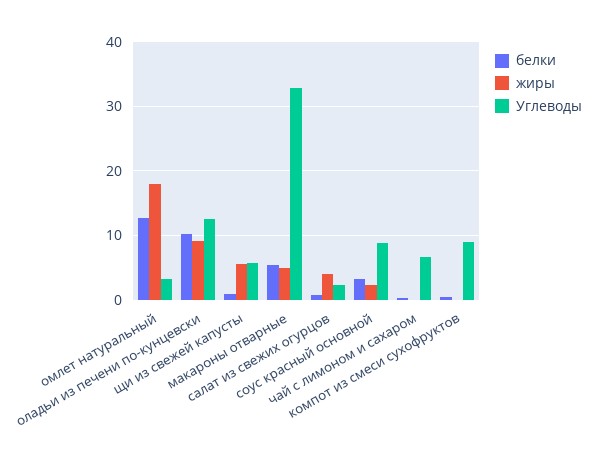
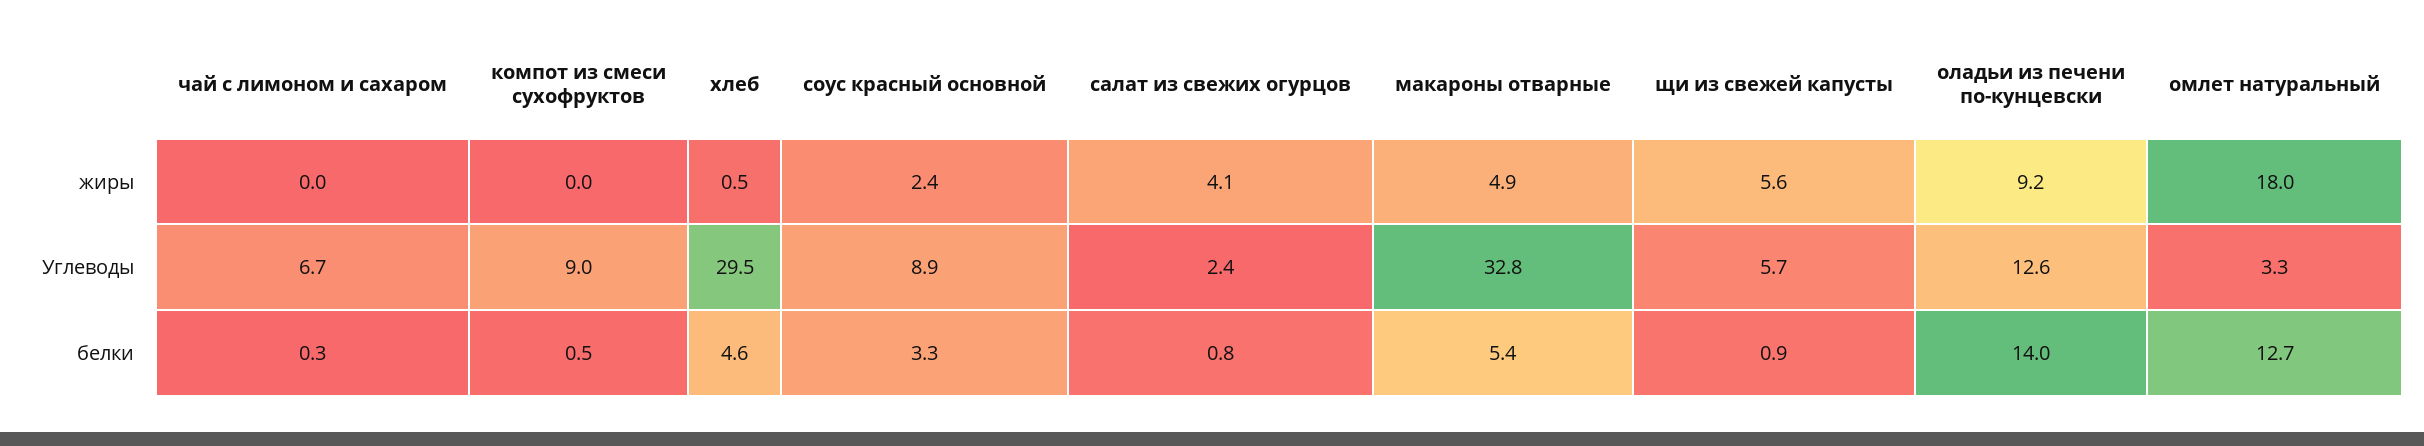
  {
    "белки": {
      "омлет натуральный": 12.7,
-     "оладьи из печени по-кунцевски": 10,
+     "оладьи из печени по-кунцевски": 14,
      "щи из свежей капусты": 0.9,
      "макароны отварные": 5.4,
      "салат из свежих огурцов": 0.8,
      "соус красный основной": 3.3,
      "чай с лимоном и сахаром": 0.3,
-     "компот из смеси сухофруктов": 0.5
+     "компот из смеси сухофруктов": 0.5,
+     "хлеб": 4.6
    },
    "жиры": {
      "омлет натуральный": 18,
      "оладьи из печени по-кунцевски": 9.2,
      "щи из свежей капусты": 5.6,
      "макароны отварные": 4.9,
      "салат из свежих огурцов": 4.1,
      "соус красный основной": 2.4,
      "чай с лимоном и сахаром": 0,
-     "компот из смеси сухофруктов": 0
+     "компот из смеси сухофруктов": 0,
+     "хлеб": 0.5
    },
    "Углеводы": {
      "омлет натуральный": 3.3,
      "оладьи из печени по-кунцевски": 12.6,
      "щи из свежей капусты": 5.7,
      "макароны отварные": 32.8,
      "салат из свежих огурцов": 2.4,
      "соус красный основной": 8.9,
      "чай с лимоном и сахаром": 6.7,
-     "компот из смеси сухофруктов": 9
+     "компот из смеси сухофруктов": 9,
+     "хлеб": 29.5
    }
  }

